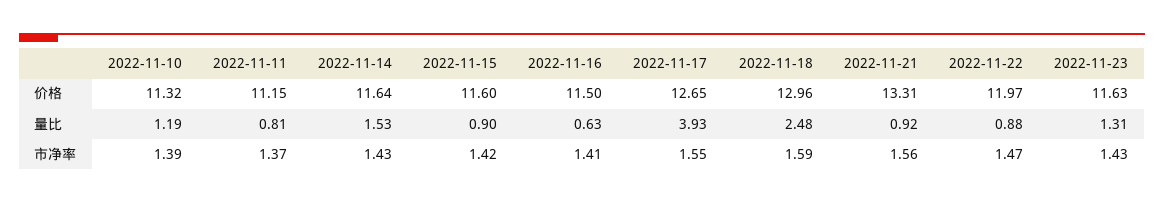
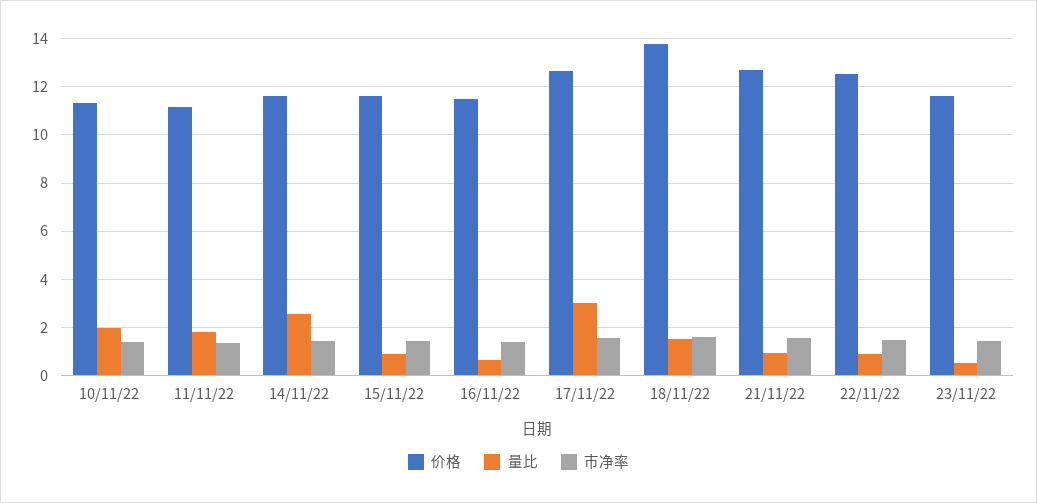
  {
    "价格": {
      "2022-11-10": 11.32,
      "2022-11-11": 11.15,
      "2022-11-14": 11.64,
      "2022-11-15": 11.6,
      "2022-11-16": 11.5,
      "2022-11-17": 12.65,
-     "2022-11-18": 12.96,
+     "2022-11-18": 13.75,
-     "2022-11-21": 13.31,
+     "2022-11-21": 12.75,
-     "2022-11-22": 11.97,
+     "2022-11-22": 12.5,
      "2022-11-23": 11.63
    },
    "量比": {
-     "2022-11-10": 1.19,
+     "2022-11-10": 2,
-     "2022-11-11": 0.81,
+     "2022-11-11": 1.75,
-     "2022-11-14": 1.53,
+     "2022-11-14": 2.5,
      "2022-11-15": 0.9,
      "2022-11-16": 0.63,
-     "2022-11-17": 3.93,
+     "2022-11-17": 3,
-     "2022-11-18": 2.48,
+     "2022-11-18": 1.5,
      "2022-11-21": 0.92,
      "2022-11-22": 0.88,
-     "2022-11-23": 1.31
+     "2022-11-23": 0.5
    },
    "市净率": {
      "2022-11-10": 1.39,
      "2022-11-11": 1.37,
      "2022-11-14": 1.43,
      "2022-11-15": 1.42,
      "2022-11-16": 1.41,
      "2022-11-17": 1.55,
      "2022-11-18": 1.59,
      "2022-11-21": 1.56,
      "2022-11-22": 1.47,
      "2022-11-23": 1.43
    }
  }

